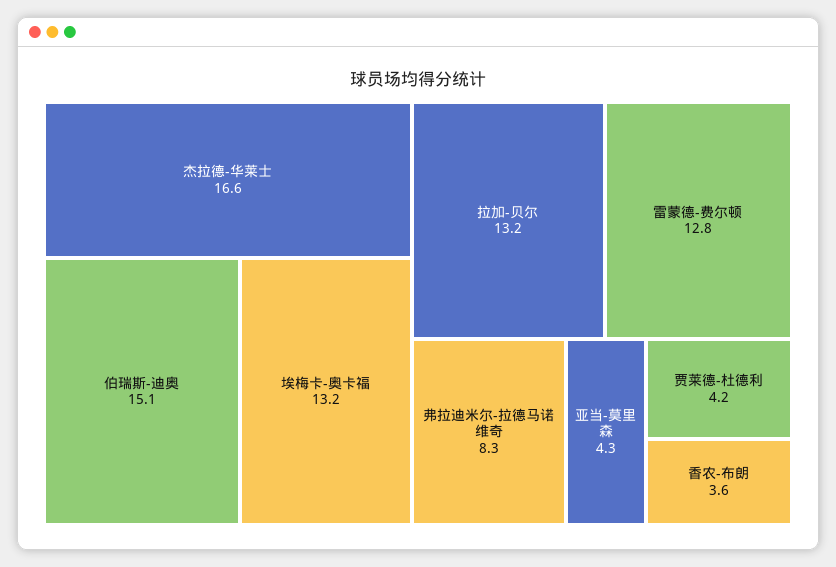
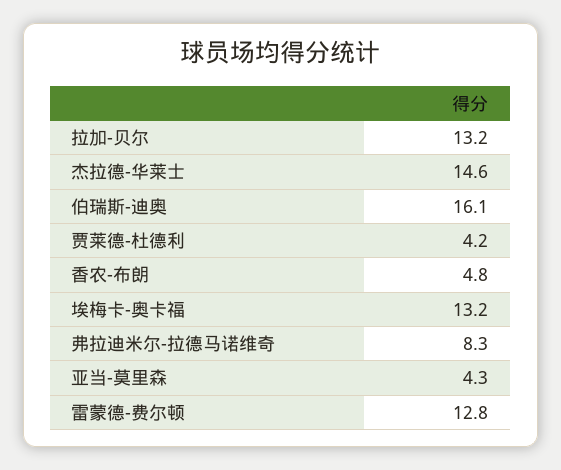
  {
-   "杰拉德-华莱士": 16.6,
+   "杰拉德-华莱士": 14.6,
-   "伯瑞斯-迪奥": 15.1,
+   "伯瑞斯-迪奥": 16.1,
    "埃梅卡-奥卡福": 13.2,
    "拉加-贝尔": 13.2,
    "雷蒙德-费尔顿": 12.8,
    "弗拉迪米尔-拉德马诺维奇": 8.3,
    "亚当-莫里森": 4.3,
    "贾莱德-杜德利": 4.2,
-   "香农-布朗": 3.6
+   "香农-布朗": 4.8
  }

